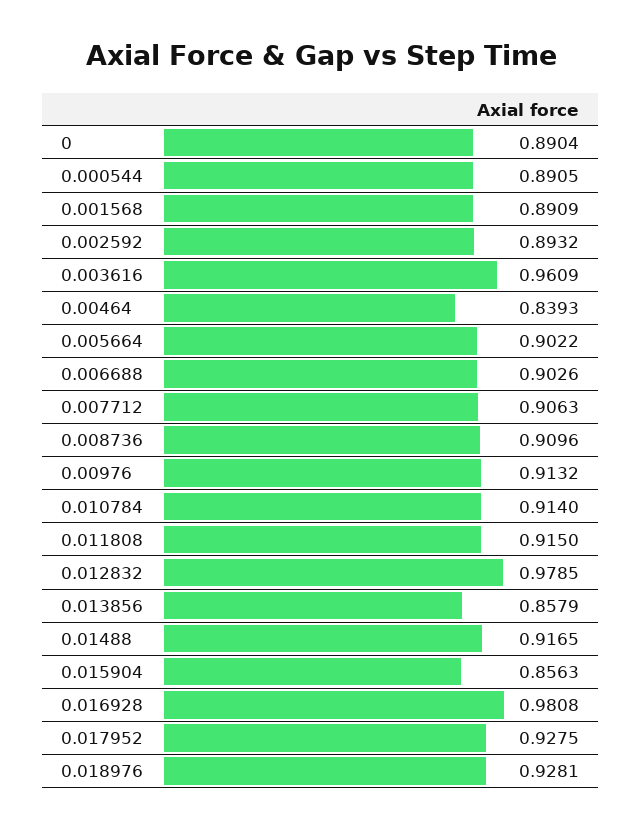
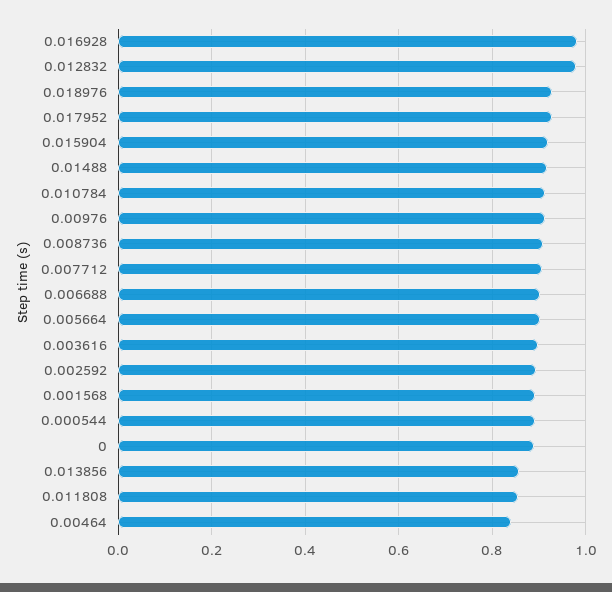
  {
    "0": 0.8904,
    "0.000544": 0.8905,
    "0.001568": 0.8909,
    "0.002592": 0.8932,
-   "0.003616": 0.9609,
+   "0.003616": 0.9,
    "0.00464": 0.8393,
    "0.005664": 0.9022,
    "0.006688": 0.9026,
    "0.007712": 0.9063,
    "0.008736": 0.9096,
    "0.00976": 0.9132,
    "0.010784": 0.914,
-   "0.011808": 0.915,
+   "0.011808": 0.86,
    "0.012832": 0.9785,
    "0.013856": 0.8579,
    "0.01488": 0.9165,
-   "0.015904": 0.8563,
+   "0.015904": 0.92,
    "0.016928": 0.9808,
    "0.017952": 0.9275,
    "0.018976": 0.9281
  }

